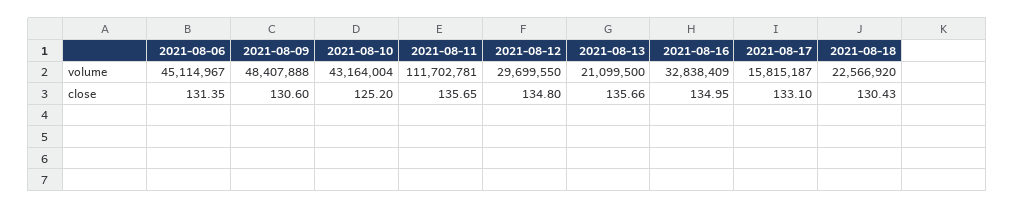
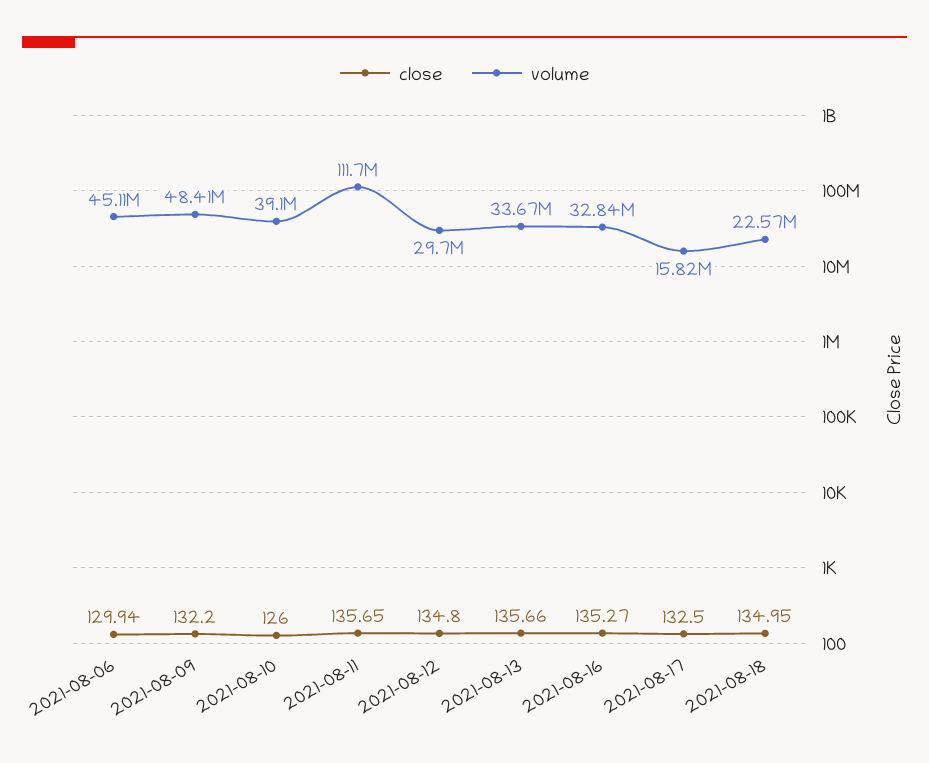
  {
    "volume": {
      "2021-08-06": 45114967,
      "2021-08-09": 48407888,
-     "2021-08-10": 43164004,
+     "2021-08-10": 39100000,
      "2021-08-11": 111702781,
      "2021-08-12": 29699550,
-     "2021-08-13": 21099500,
+     "2021-08-13": 33670000,
      "2021-08-16": 32838409,
      "2021-08-17": 15815187,
      "2021-08-18": 22566920
    },
    "close": {
-     "2021-08-06": 131.35,
+     "2021-08-06": 129.94,
-     "2021-08-09": 130.6,
+     "2021-08-09": 132.2,
-     "2021-08-10": 125.2,
+     "2021-08-10": 126,
      "2021-08-11": 135.65,
      "2021-08-12": 134.8,
      "2021-08-13": 135.66,
-     "2021-08-16": 134.95,
+     "2021-08-16": 135.27,
-     "2021-08-17": 133.1,
+     "2021-08-17": 132.5,
-     "2021-08-18": 130.43
+     "2021-08-18": 134.95
    }
  }

